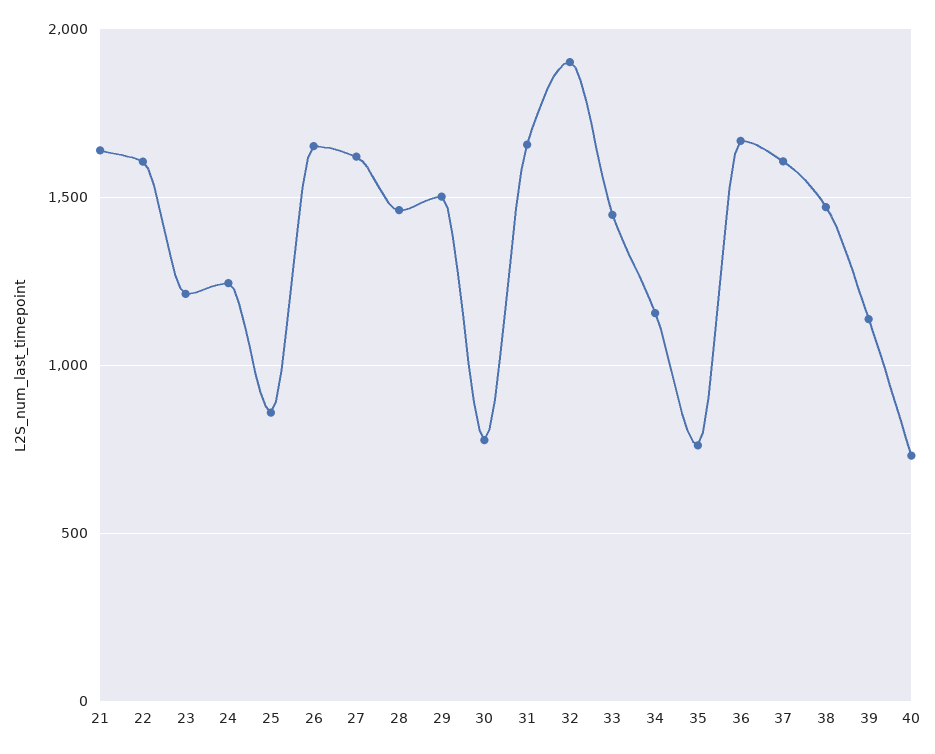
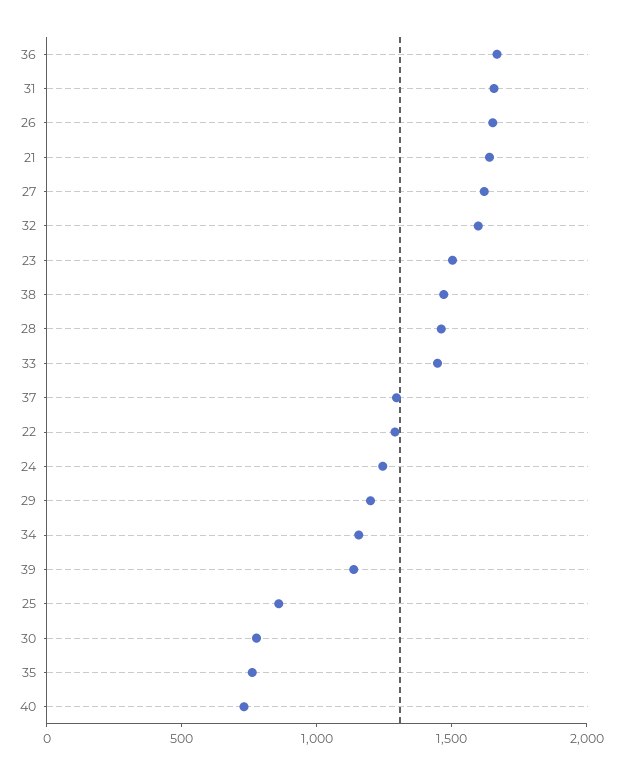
  {
    "21": 1650,
-   "22": 1600,
+   "22": 1300,
-   "23": 1200,
+   "23": 1500,
    "24": 1250,
    "25": 850,
    "26": 1650,
    "27": 1600,
    "28": 1450,
-   "29": 1500,
+   "29": 1200,
    "30": 800,
    "31": 1650,
-   "32": 1900,
+   "32": 1600,
    "33": 1450,
    "34": 1150,
    "35": 750,
    "36": 1650,
-   "37": 1600,
+   "37": 1300,
    "38": 1450,
    "39": 1150,
    "40": 750
  }

